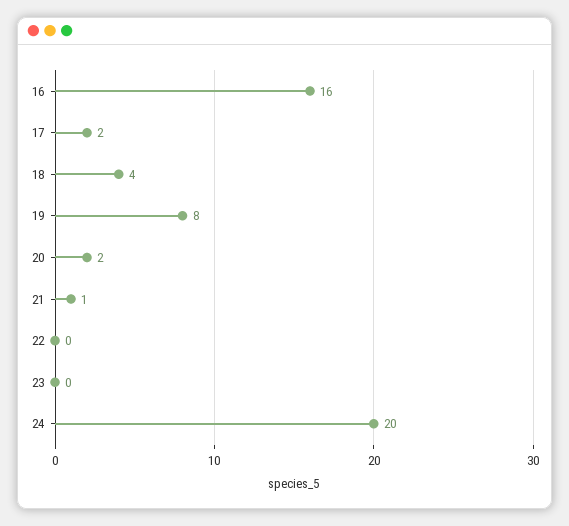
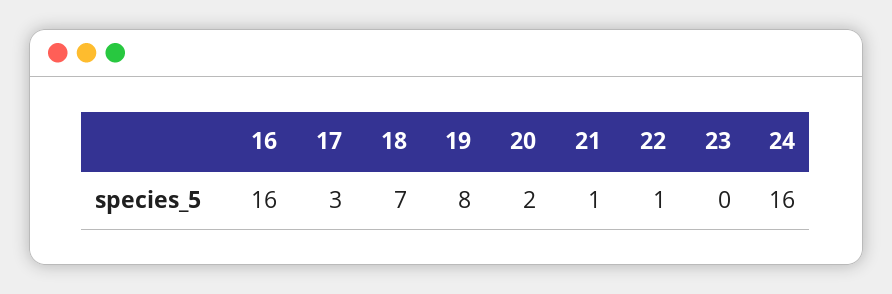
  {
    "16": 16,
-   "17": 2,
+   "17": 3,
-   "18": 4,
+   "18": 7,
    "19": 8,
    "20": 2,
    "21": 1,
-   "22": 0,
+   "22": 1,
    "23": 0,
-   "24": 20
+   "24": 16
  }

